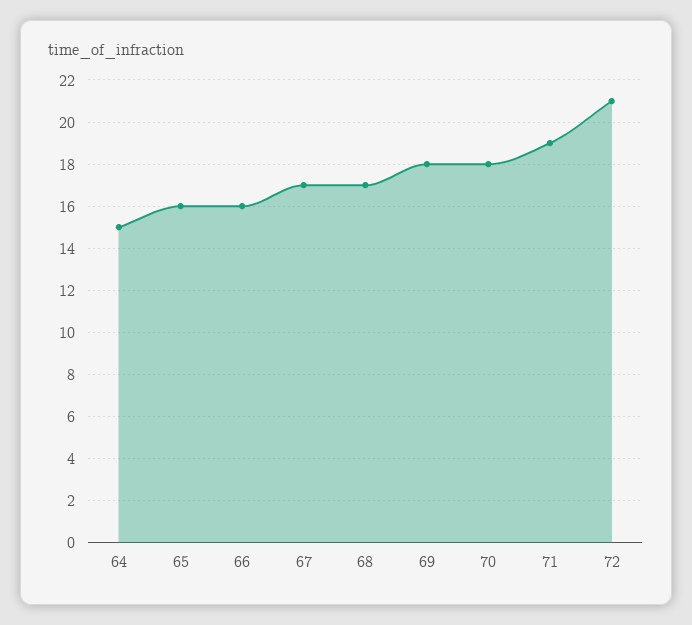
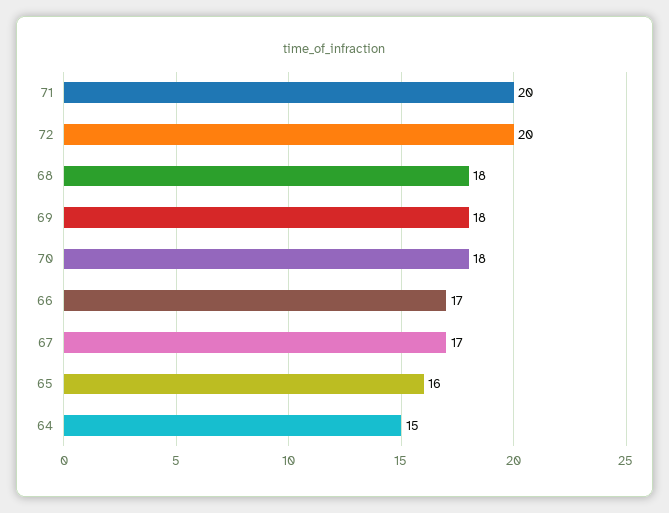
  {
    "64": 15,
    "65": 16,
-   "66": 16,
+   "66": 17,
    "67": 17,
-   "68": 17,
+   "68": 18,
    "69": 18,
    "70": 18,
-   "71": 19,
+   "71": 20,
-   "72": 21
+   "72": 20
  }

